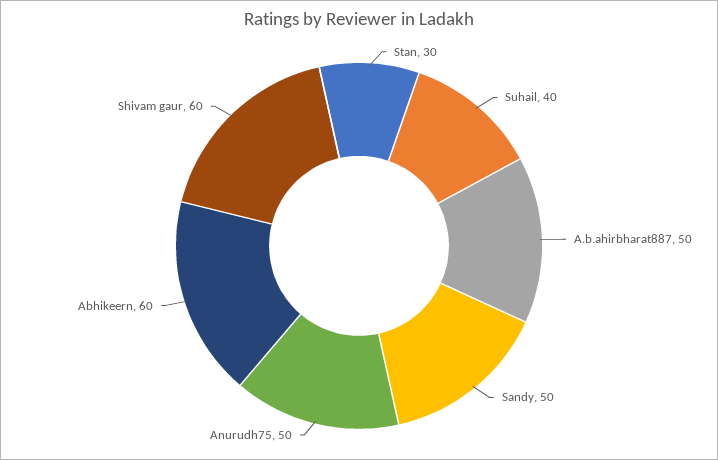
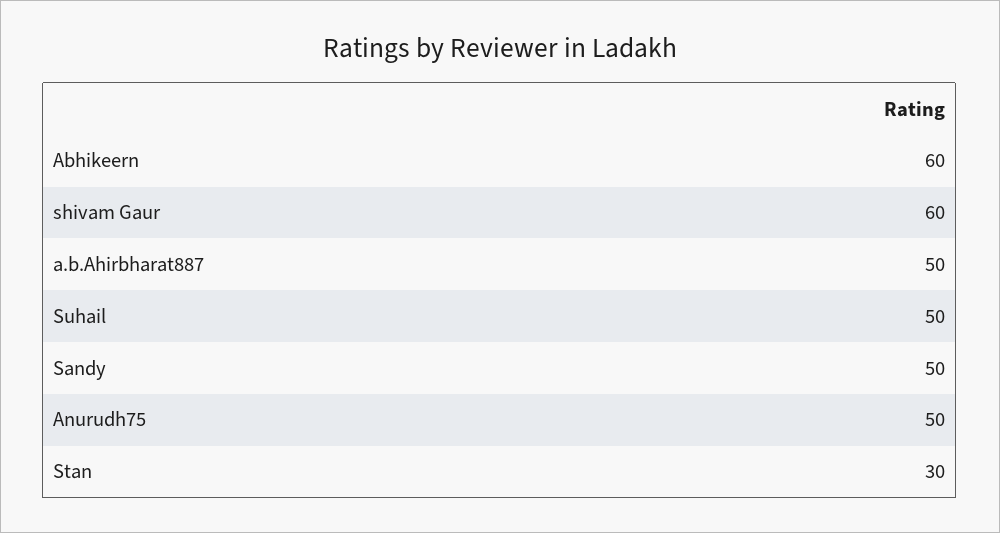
  {
    "Stan": 30,
-   "Suhail": 40,
+   "Suhail": 50,
    "A.b.ahirbharat887": 50,
    "Sandy": 50,
    "Anurudh75": 50,
    "Abhikeern": 60,
    "Shivam gaur": 60
  }

